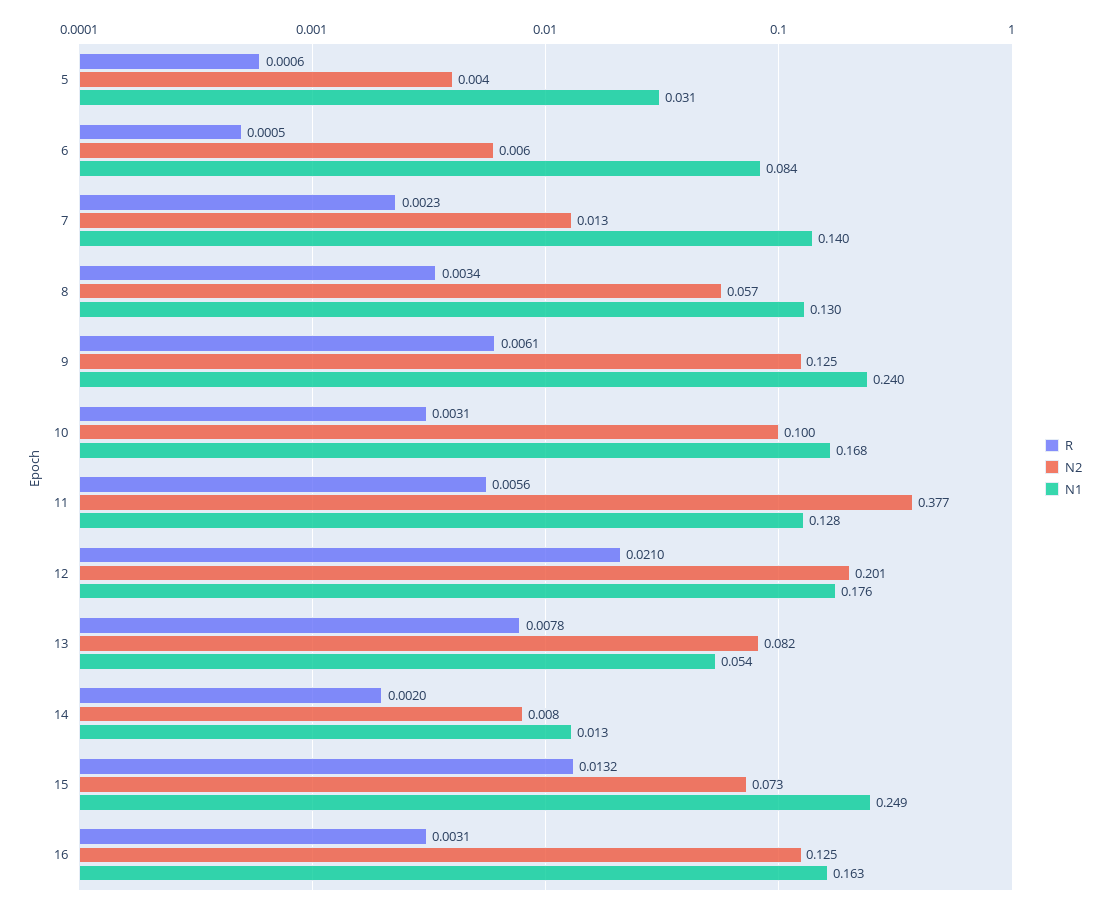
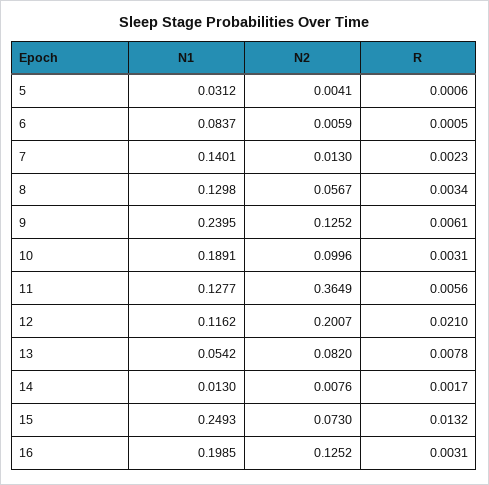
  {
    "R": {
      "5": 0.0006,
      "6": 0.0005,
      "7": 0.0023,
      "8": 0.0034,
      "9": 0.0061,
      "10": 0.0031,
      "11": 0.0056,
      "12": 0.021,
      "13": 0.0078,
-     "14": 0.002,
+     "14": 0.0017,
      "15": 0.0132,
      "16": 0.0031
    },
    "N2": {
      "5": 0.0041,
      "6": 0.0059,
      "7": 0.013,
      "8": 0.0567,
      "9": 0.1252,
      "10": 0.0996,
-     "11": 0.377,
+     "11": 0.3649,
      "12": 0.2007,
      "13": 0.082,
      "14": 0.0076,
      "15": 0.073,
      "16": 0.1252
    },
    "N1": {
      "5": 0.0312,
      "6": 0.0837,
      "7": 0.1401,
      "8": 0.1298,
      "9": 0.2395,
-     "10": 0.168,
+     "10": 0.1891,
      "11": 0.1277,
-     "12": 0.176,
+     "12": 0.1162,
      "13": 0.0542,
      "14": 0.013,
      "15": 0.2493,
-     "16": 0.163
+     "16": 0.1985
    }
  }

